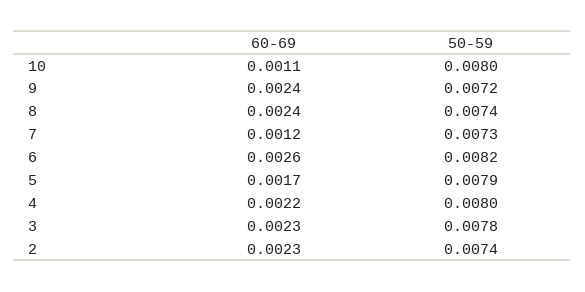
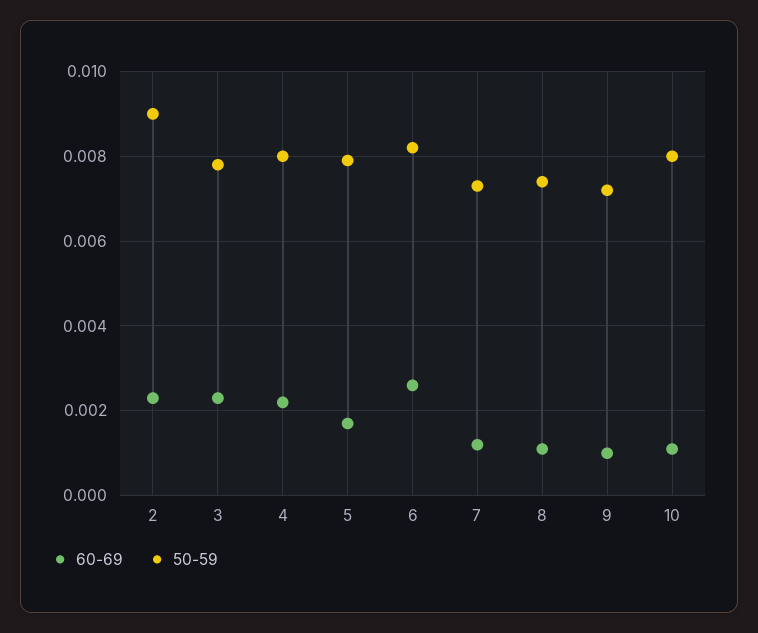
  {
    "60-69": {
      "10": 0.0011,
-     "9": 0.0024,
+     "9": 0.001,
-     "8": 0.0024,
+     "8": 0.001,
      "7": 0.0012,
      "6": 0.0026,
      "5": 0.0017,
      "4": 0.0022,
      "3": 0.0023,
      "2": 0.0023
    },
    "50-59": {
      "10": 0.008,
      "9": 0.0072,
      "8": 0.0074,
      "7": 0.0073,
      "6": 0.0082,
      "5": 0.0079,
      "4": 0.008,
      "3": 0.0078,
-     "2": 0.0074
+     "2": 0.009
    }
  }

